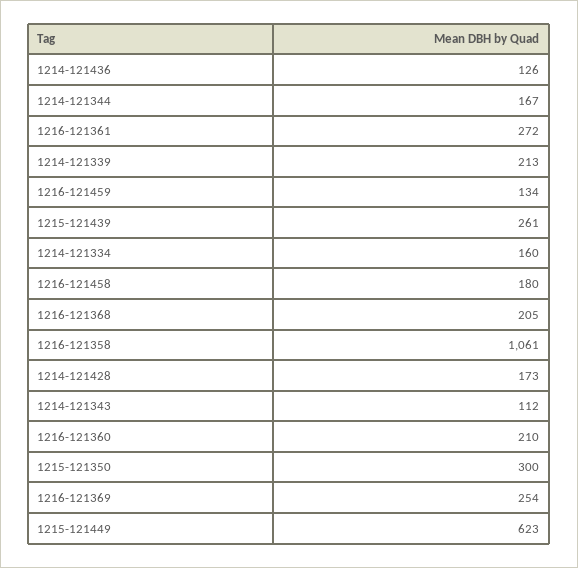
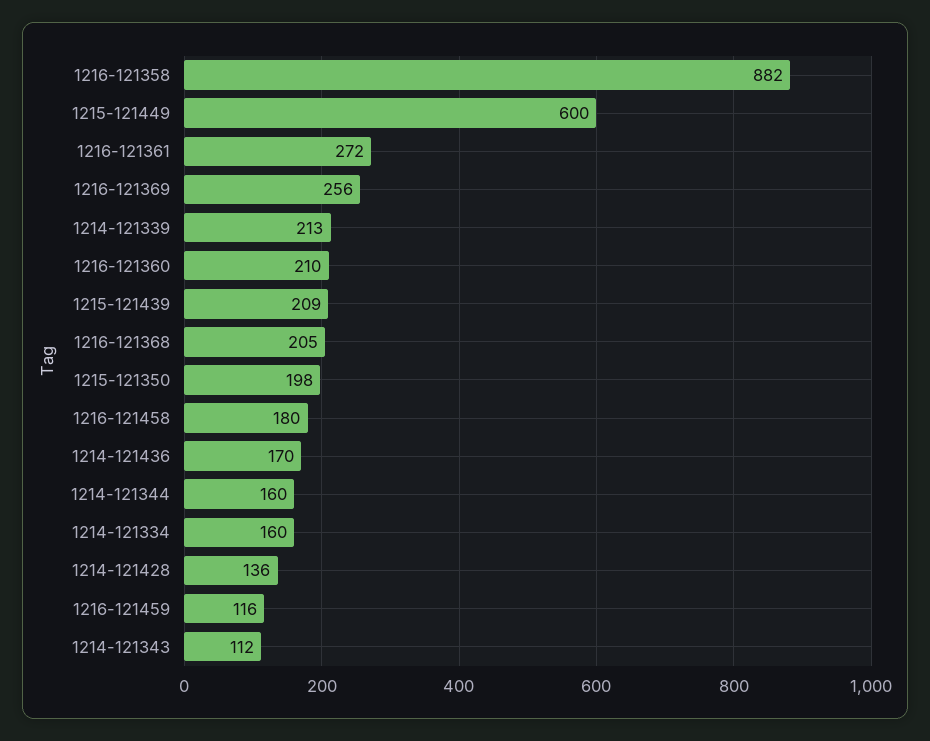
  {
-   "1214-121436": 126,
+   "1214-121436": 170,
-   "1214-121344": 167,
+   "1214-121344": 160,
    "1216-121361": 272,
    "1214-121339": 213,
-   "1216-121459": 134,
+   "1216-121459": 116,
-   "1215-121439": 261,
+   "1215-121439": 209,
    "1214-121334": 160,
    "1216-121458": 180,
    "1216-121368": 205,
-   "1216-121358": 1061,
+   "1216-121358": 882,
-   "1214-121428": 173,
+   "1214-121428": 136,
    "1214-121343": 112,
    "1216-121360": 210,
-   "1215-121350": 300,
+   "1215-121350": 198,
-   "1216-121369": 254,
+   "1216-121369": 256,
-   "1215-121449": 623
+   "1215-121449": 600
  }

